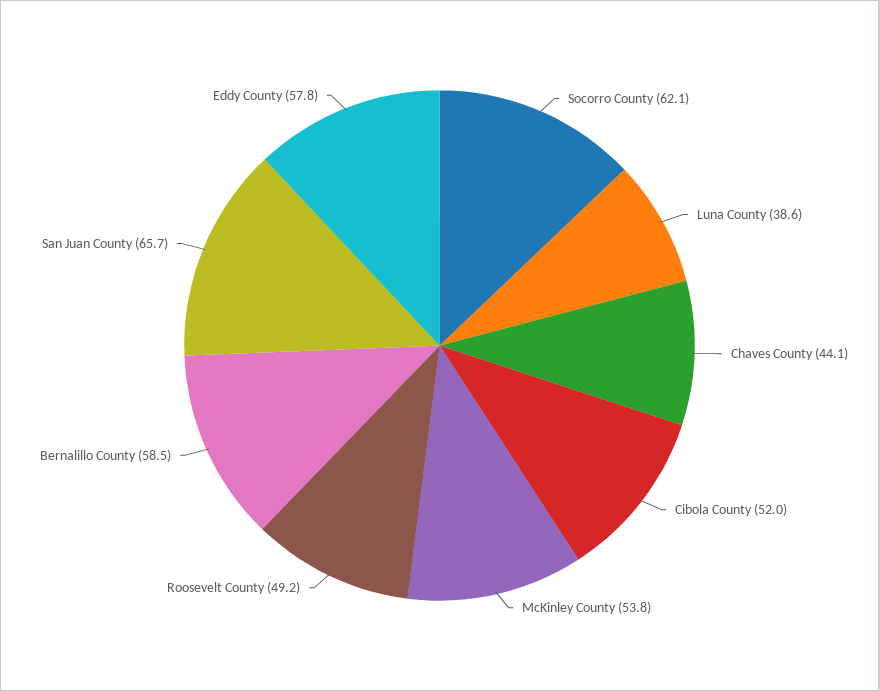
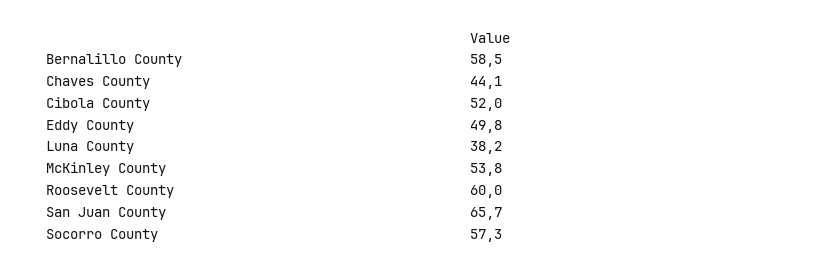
  {
-   "Socorro County": 62.1,
+   "Socorro County": 57.3,
-   "Luna County": 38.6,
+   "Luna County": 38.2,
    "Chaves County": 44.1,
    "Cibola County": 52,
    "McKinley County": 53.8,
-   "Roosevelt County": 49.2,
+   "Roosevelt County": 60,
    "Bernalillo County": 58.5,
    "San Juan County": 65.7,
-   "Eddy County": 57.8
+   "Eddy County": 49.8
  }

